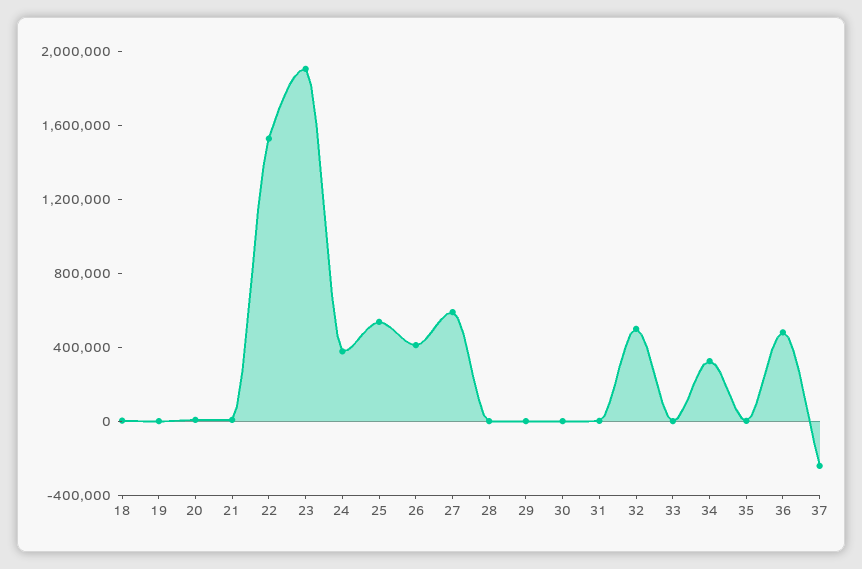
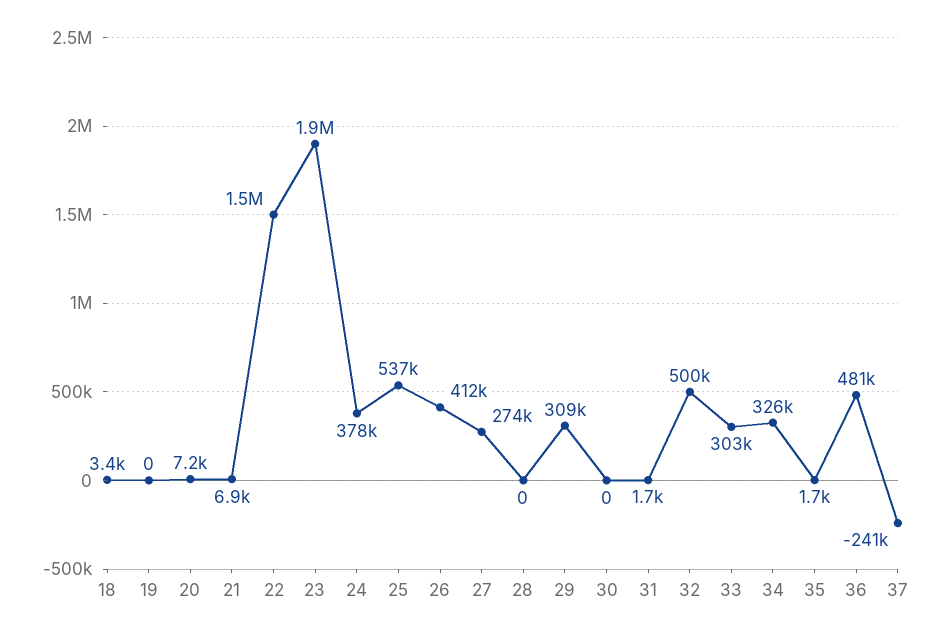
  {
    "18": 3400,
    "19": 0,
    "20": 7200,
    "21": 6900,
    "22": 1500000,
    "23": 1900000,
    "24": 378000,
    "25": 537000,
    "26": 412000,
-   "27": 600000,
+   "27": 274000,
    "28": 0,
-   "29": 0,
+   "29": 309000,
    "30": 0,
    "31": 1700,
    "32": 500000,
-   "33": 0,
+   "33": 303000,
    "34": 326000,
    "35": 1700,
    "36": 481000,
    "37": -241000
  }

